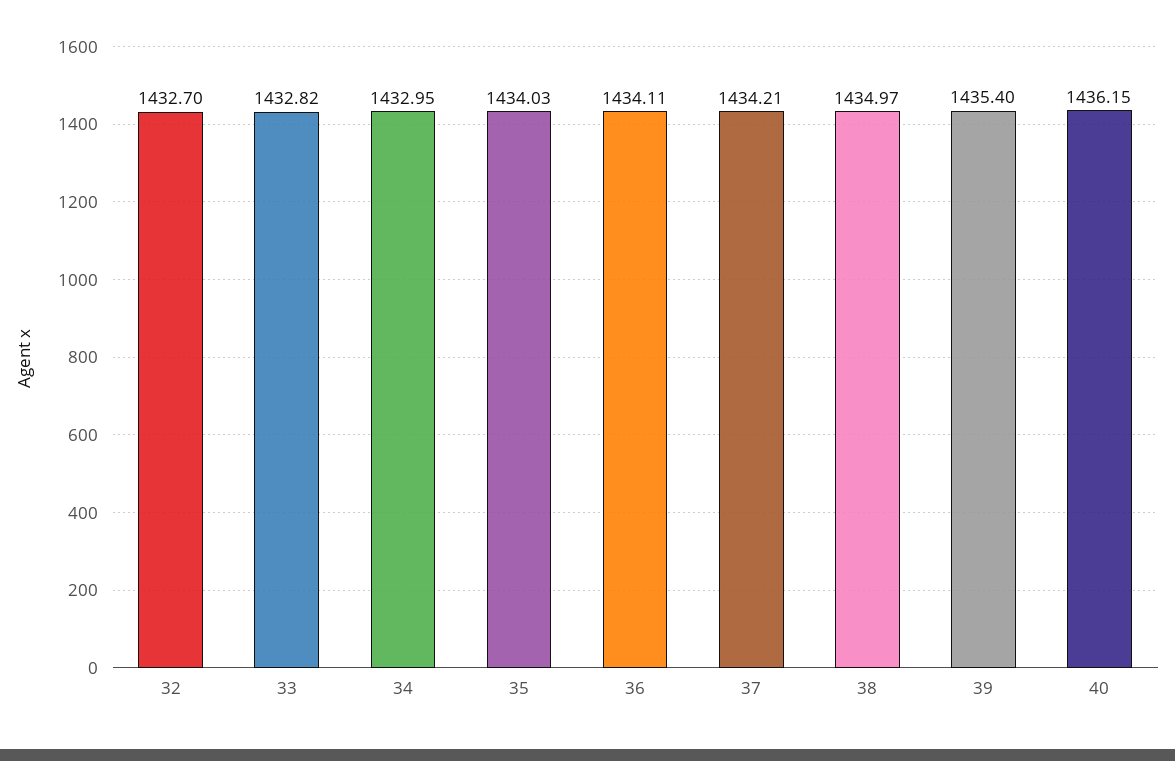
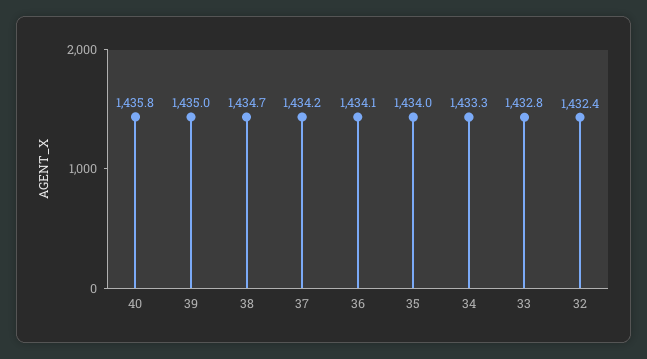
  {
-   "32": 1432.7,
+   "32": 1432.4,
    "33": 1432.82,
-   "34": 1432.95,
+   "34": 1433.3,
    "35": 1434.03,
    "36": 1434.11,
    "37": 1434.21,
-   "38": 1434.97,
+   "38": 1434.7,
-   "39": 1435.4,
+   "39": 1435,
-   "40": 1436.15
+   "40": 1435.8
  }

